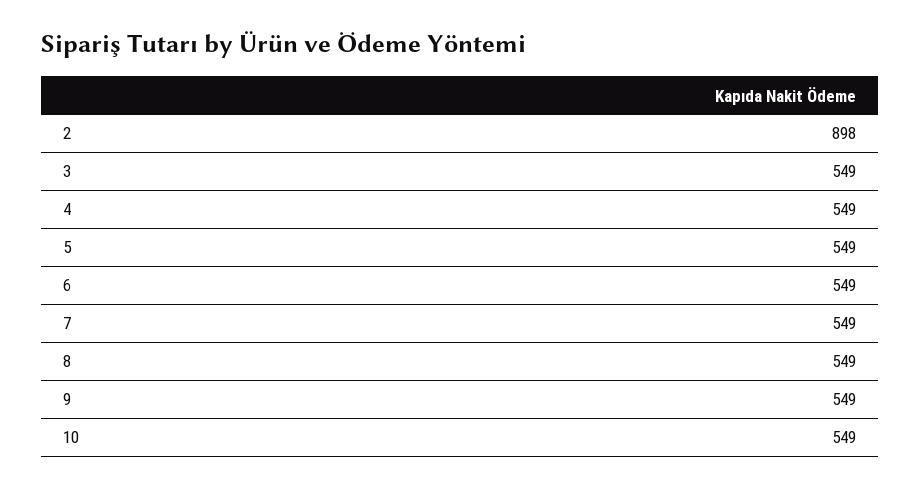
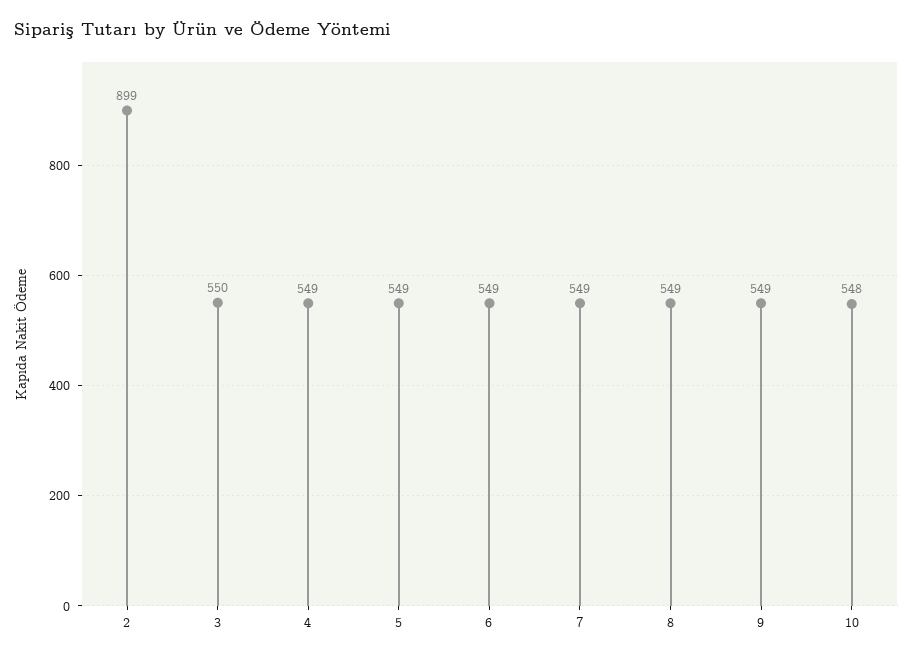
  {
-   "2": 898,
+   "2": 899,
-   "3": 549,
+   "3": 550,
    "4": 549,
    "5": 549,
    "6": 549,
    "7": 549,
    "8": 549,
    "9": 549,
-   "10": 549
+   "10": 548
  }

